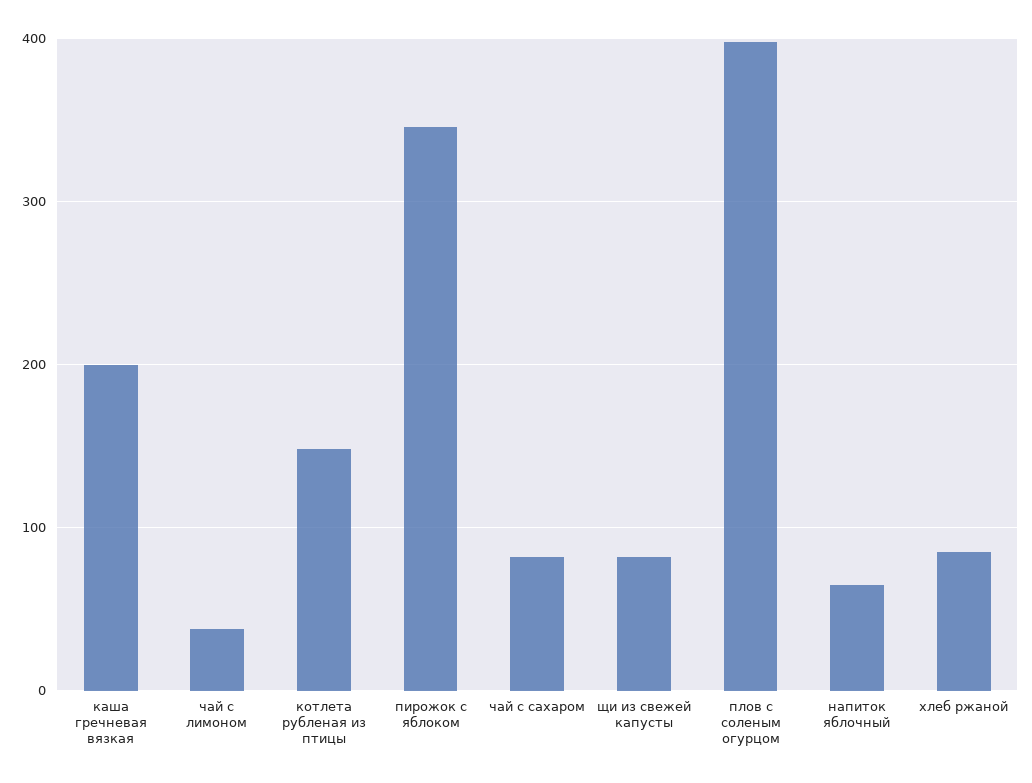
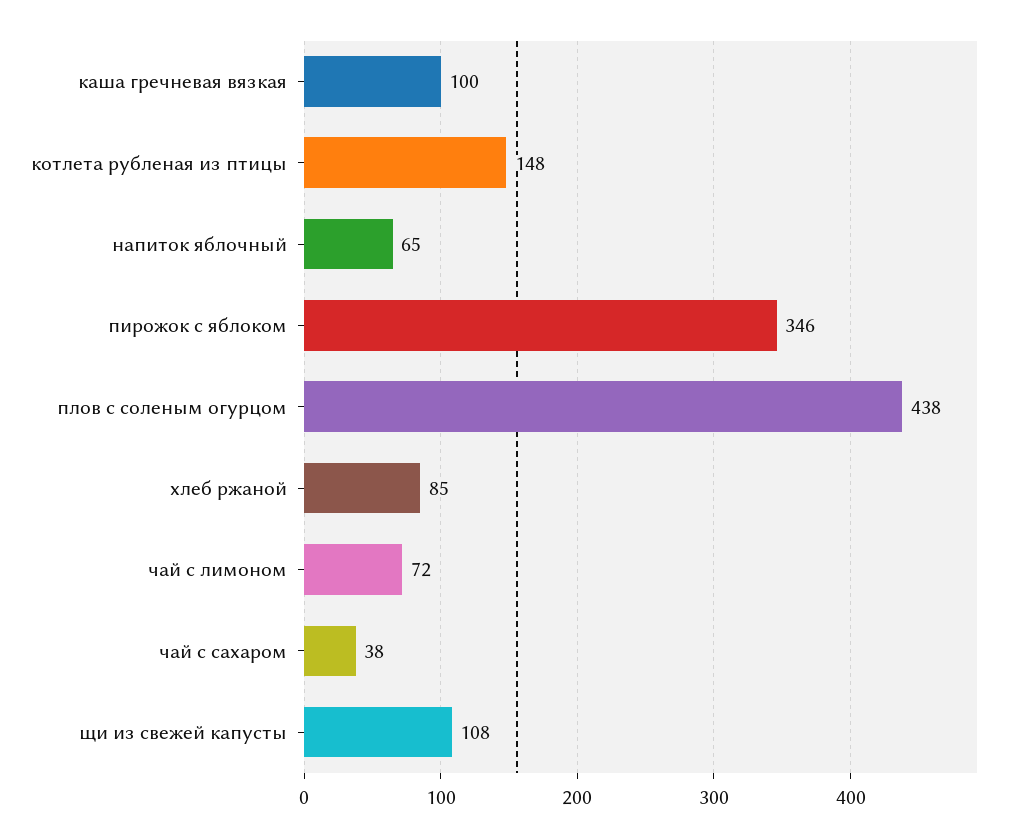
  {
-   "каша гречневая вязкая": 200,
+   "каша гречневая вязкая": 100,
-   "чай с лимоном": 40,
+   "чай с лимоном": 72,
    "котлета рубленая из птицы": 148,
    "пирожок с яблоком": 346,
-   "чай с сахаром": 80,
+   "чай с сахаром": 38,
-   "щи из свежей капусты": 80,
+   "щи из свежей капусты": 108,
-   "плов с соленым огурцом": 400,
+   "плов с соленым огурцом": 438,
    "напиток яблочный": 65,
    "хлеб ржаной": 85
  }

